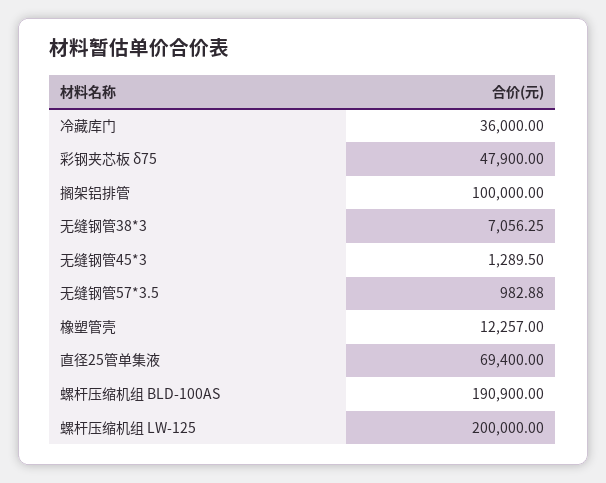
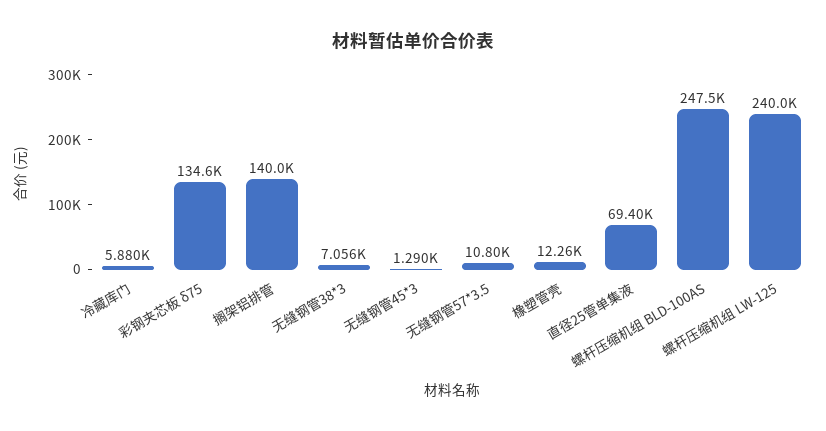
  {
-   "冷藏库门": 36000,
+   "冷藏库门": 5880,
-   "彩钢夹芯板 δ75": 47900,
+   "彩钢夹芯板 δ75": 134600,
-   "搁架铝排管": 100000,
+   "搁架铝排管": 140000,
    "无缝钢管38*3": 7056.25,
    "无缝钢管45*3": 1289.5,
-   "无缝钢管57*3.5": 982.88,
+   "无缝钢管57*3.5": 10800,
    "橡塑管壳": 12257,
    "直径25管单集液": 69400,
-   "螺杆压缩机组 BLD-100AS": 190900,
+   "螺杆压缩机组 BLD-100AS": 247500,
-   "螺杆压缩机组 LW-125": 200000
+   "螺杆压缩机组 LW-125": 240000
  }

